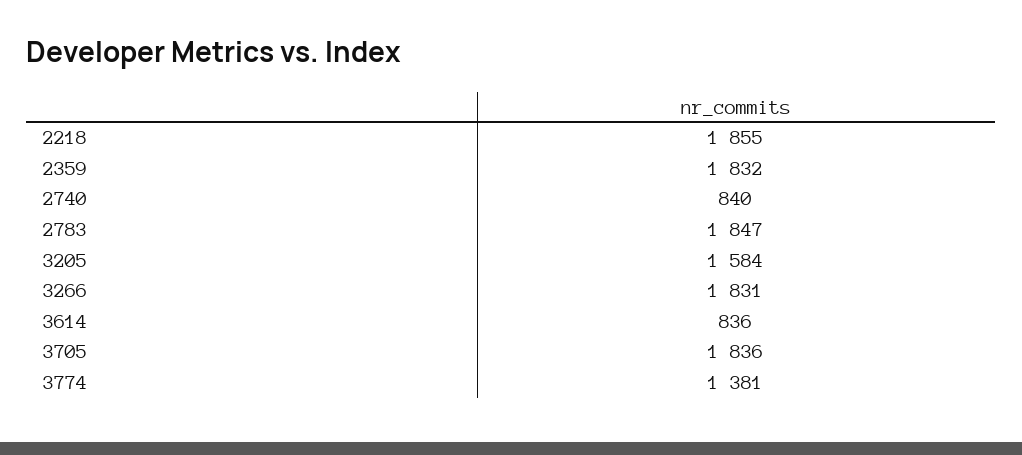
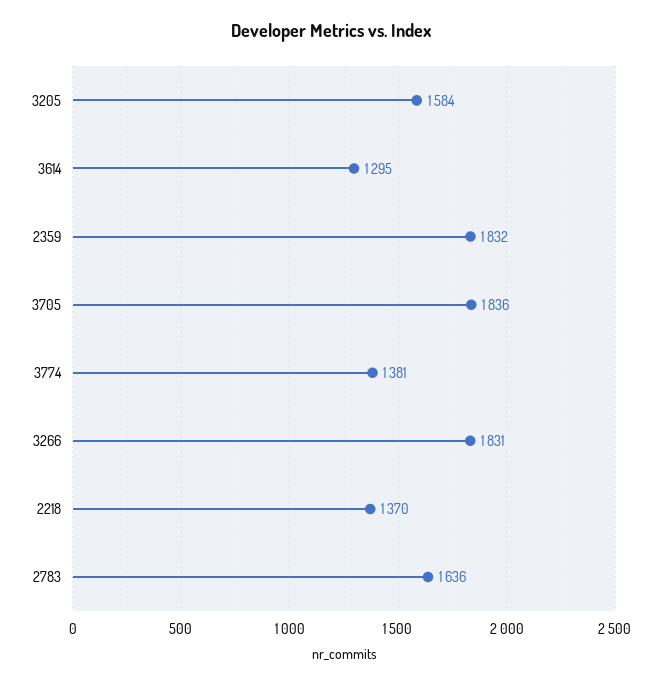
  {
-   "2218": 1855,
+   "2218": 1370,
    "2359": 1832,
-   "2740": 840,
-   "2783": 1847,
+   "2783": 1636,
    "3205": 1584,
    "3266": 1831,
-   "3614": 836,
+   "3614": 1295,
    "3705": 1836,
    "3774": 1381
  }

